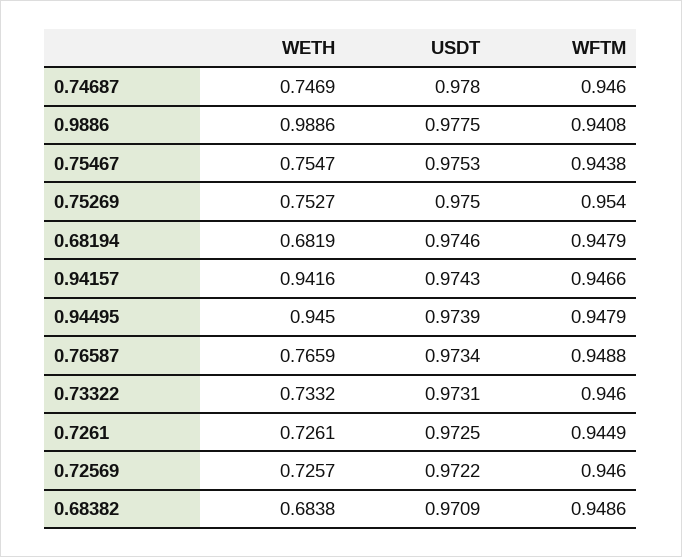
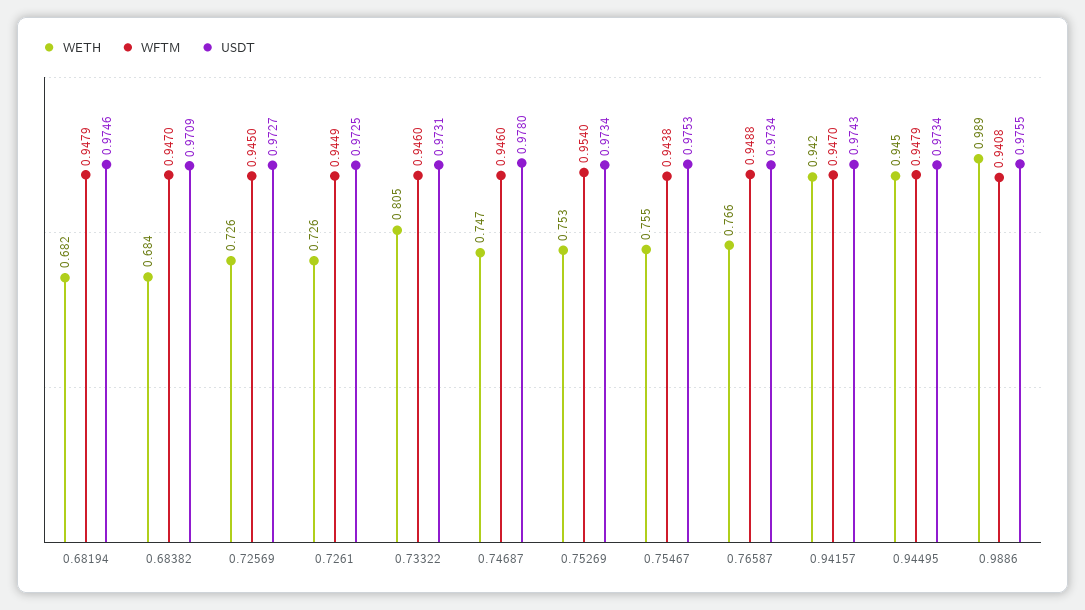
  {
    "WETH": {
      "0.74687": 0.7469,
      "0.9886": 0.9886,
      "0.75467": 0.7547,
      "0.75269": 0.7527,
      "0.68194": 0.6819,
      "0.94157": 0.9416,
      "0.94495": 0.945,
      "0.76587": 0.7659,
-     "0.73322": 0.7332,
+     "0.73322": 0.805,
      "0.7261": 0.7261,
      "0.72569": 0.7257,
      "0.68382": 0.6838
    },
    "USDT": {
      "0.74687": 0.978,
-     "0.9886": 0.9775,
+     "0.9886": 0.9755,
      "0.75467": 0.9753,
-     "0.75269": 0.975,
+     "0.75269": 0.9734,
      "0.68194": 0.9746,
      "0.94157": 0.9743,
-     "0.94495": 0.9739,
+     "0.94495": 0.9734,
      "0.76587": 0.9734,
      "0.73322": 0.9731,
      "0.7261": 0.9725,
-     "0.72569": 0.9722,
+     "0.72569": 0.9727,
      "0.68382": 0.9709
    },
    "WFTM": {
      "0.74687": 0.946,
      "0.9886": 0.9408,
      "0.75467": 0.9438,
      "0.75269": 0.954,
      "0.68194": 0.9479,
-     "0.94157": 0.9466,
+     "0.94157": 0.947,
      "0.94495": 0.9479,
      "0.76587": 0.9488,
      "0.73322": 0.946,
      "0.7261": 0.9449,
-     "0.72569": 0.946,
+     "0.72569": 0.945,
-     "0.68382": 0.9486
+     "0.68382": 0.947
    }
  }

